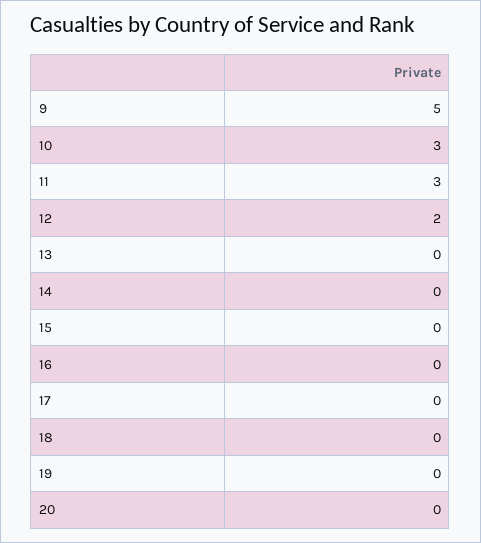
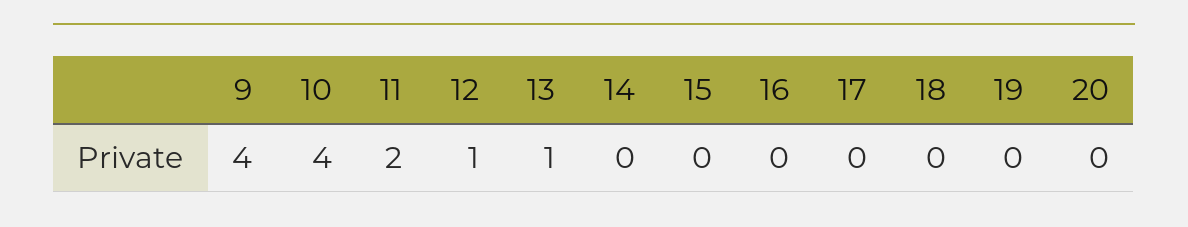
  {
-   "9": 5,
+   "9": 4,
-   "10": 3,
+   "10": 4,
-   "11": 3,
+   "11": 2,
-   "12": 2,
+   "12": 1,
-   "13": 0,
+   "13": 1,
    "14": 0,
    "15": 0,
    "16": 0,
    "17": 0,
    "18": 0,
    "19": 0,
    "20": 0
  }

